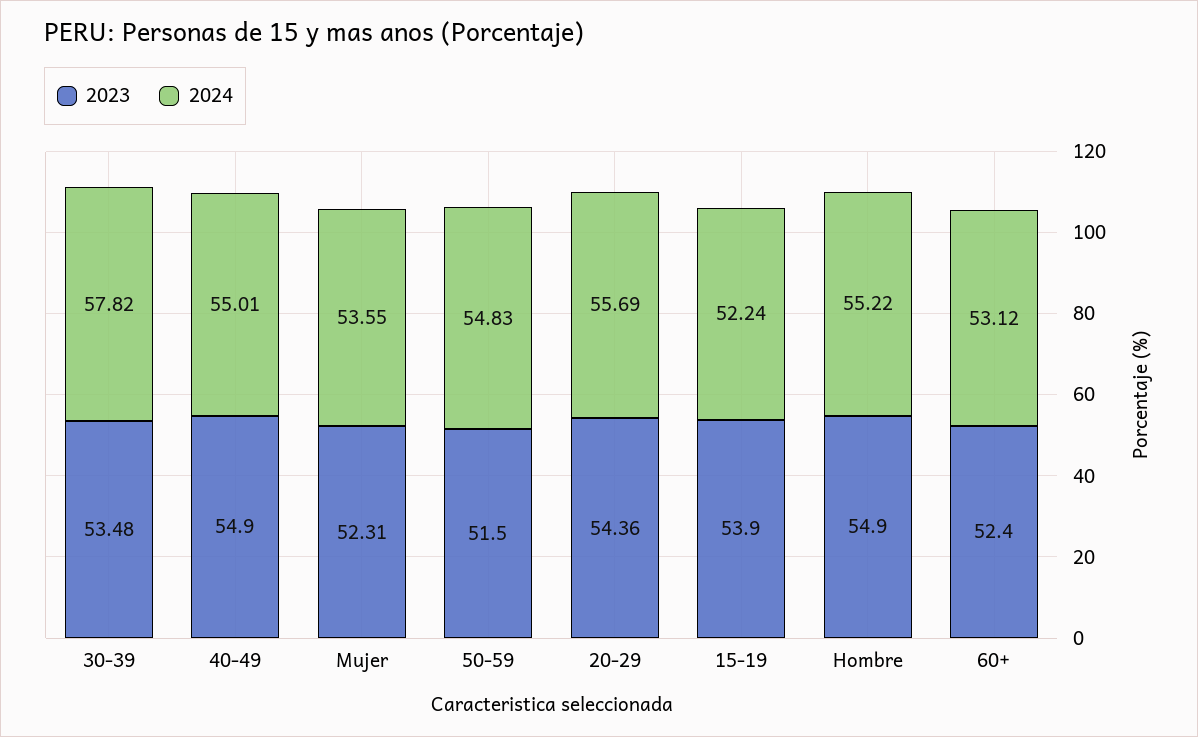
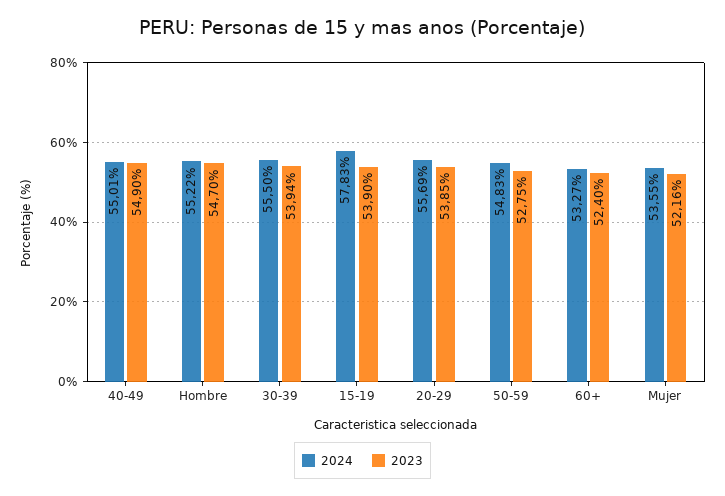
  {
    "2023": {
-     "30-39": 53.48,
+     "30-39": 53.94,
      "40-49": 54.9,
-     "Mujer": 52.31,
+     "Mujer": 52.16,
-     "50-59": 51.5,
+     "50-59": 52.75,
-     "20-29": 54.36,
+     "20-29": 53.85,
      "15-19": 53.9,
-     "Hombre": 54.9,
+     "Hombre": 54.7,
      "60+": 52.4
    },
    "2024": {
-     "30-39": 57.82,
+     "30-39": 55.5,
      "40-49": 55.01,
      "Mujer": 53.55,
      "50-59": 54.83,
      "20-29": 55.69,
-     "15-19": 52.24,
+     "15-19": 57.83,
      "Hombre": 55.22,
-     "60+": 53.12
+     "60+": 53.27
    }
  }

